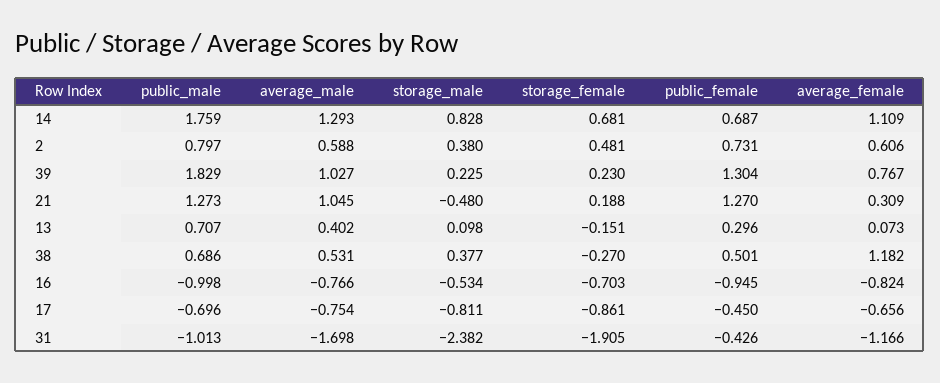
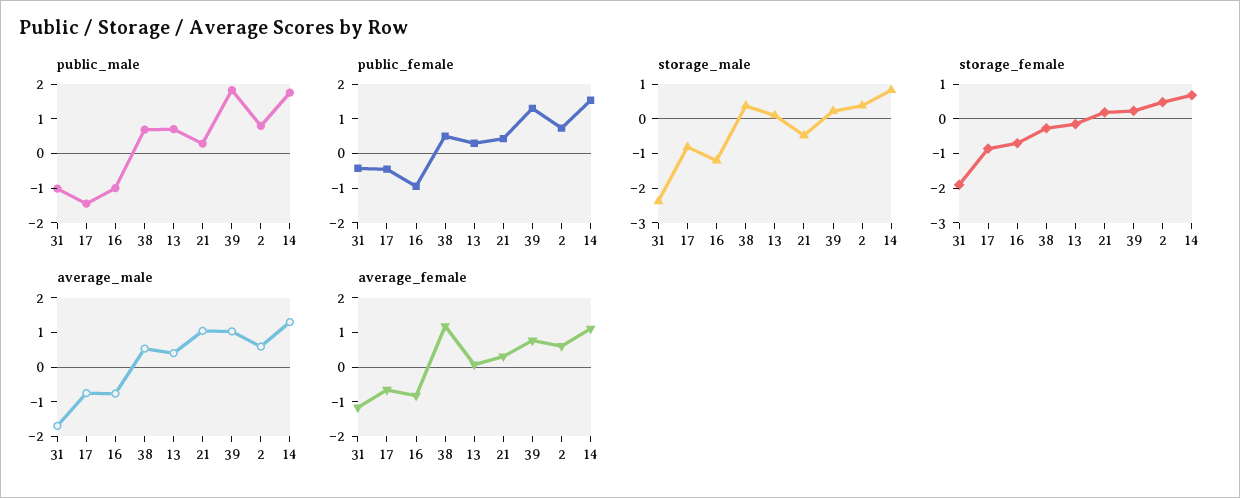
  {
    "public_male": {
      "14": 1.759,
      "2": 0.797,
      "39": 1.829,
-     "21": 1.273,
+     "21": 0.25,
      "13": 0.707,
      "38": 0.686,
      "16": -0.998,
-     "17": -0.696,
+     "17": -1.5,
      "31": -1.013
    },
    "average_male": {
      "14": 1.293,
      "2": 0.588,
      "39": 1.027,
      "21": 1.045,
      "13": 0.402,
      "38": 0.531,
      "16": -0.766,
      "17": -0.754,
      "31": -1.698
    },
    "storage_male": {
      "14": 0.828,
      "2": 0.38,
      "39": 0.225,
      "21": -0.48,
      "13": 0.098,
      "38": 0.377,
-     "16": -0.534,
+     "16": -1.25,
      "17": -0.811,
      "31": -2.382
    },
    "storage_female": {
      "14": 0.681,
      "2": 0.481,
      "39": 0.23,
      "21": 0.188,
      "13": -0.151,
      "38": -0.27,
      "16": -0.703,
      "17": -0.861,
      "31": -1.905
    },
    "public_female": {
-     "14": 0.687,
+     "14": 1.5,
      "2": 0.731,
      "39": 1.304,
-     "21": 1.27,
+     "21": 0.5,
      "13": 0.296,
      "38": 0.501,
      "16": -0.945,
      "17": -0.45,
      "31": -0.426
    },
    "average_female": {
      "14": 1.109,
      "2": 0.606,
      "39": 0.767,
      "21": 0.309,
      "13": 0.073,
      "38": 1.182,
      "16": -0.824,
      "17": -0.656,
      "31": -1.166
    }
  }

